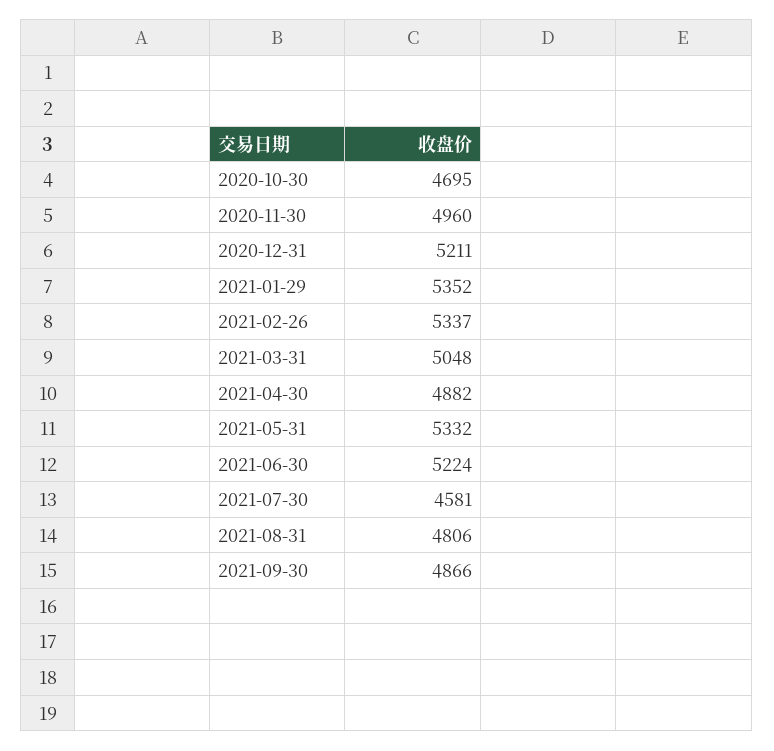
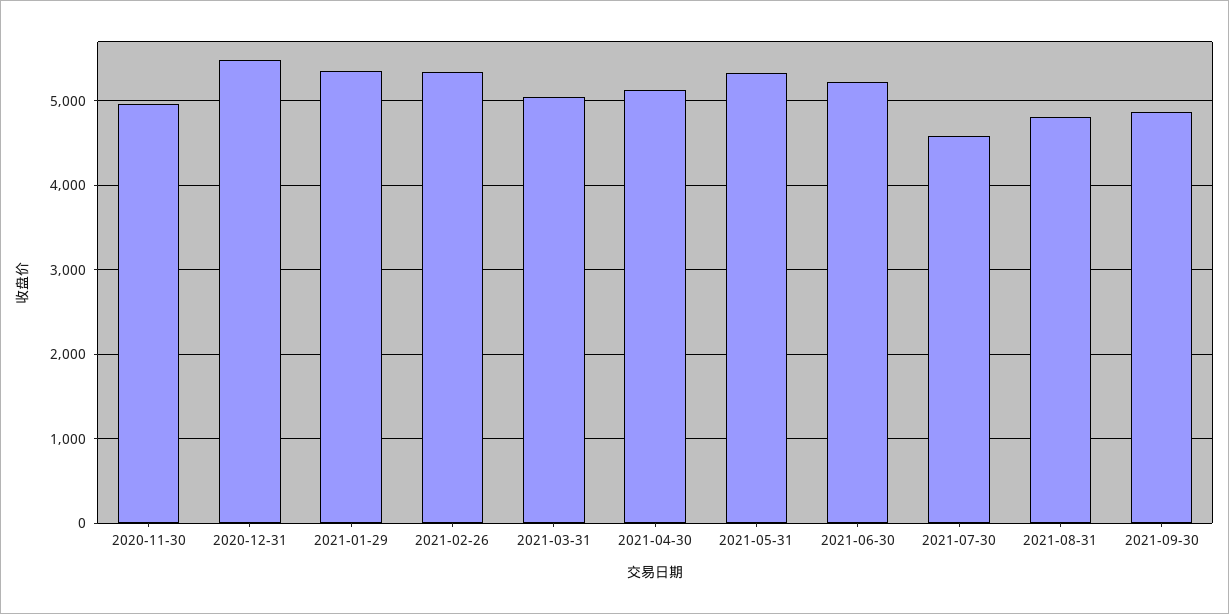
  {
-   "2020-10-30": 4695,
    "2020-11-30": 4960,
-   "2020-12-31": 5211,
+   "2020-12-31": 5500,
    "2021-01-29": 5352,
    "2021-02-26": 5337,
    "2021-03-31": 5048,
-   "2021-04-30": 4882,
+   "2021-04-30": 5100,
    "2021-05-31": 5332,
    "2021-06-30": 5224,
    "2021-07-30": 4581,
    "2021-08-31": 4806,
    "2021-09-30": 4866
  }

